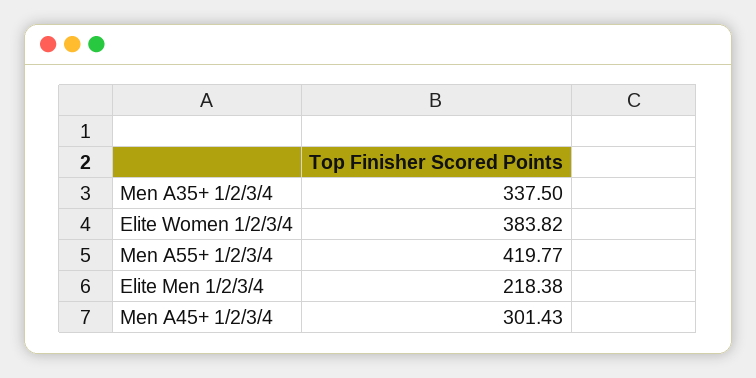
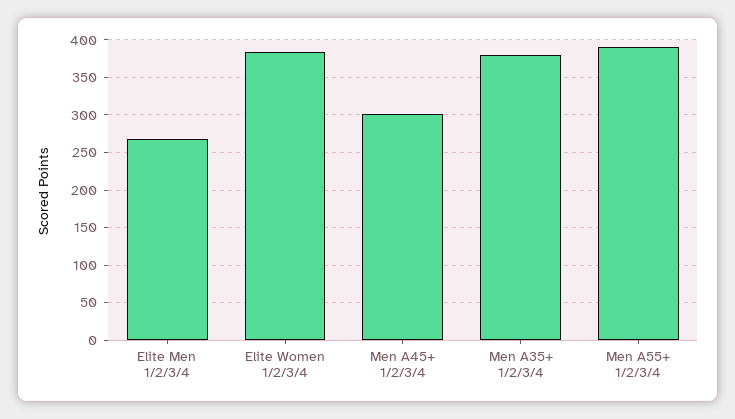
  {
-   "Men A35+ 1/2/3/4": 337.5,
+   "Men A35+ 1/2/3/4": 380,
    "Elite Women 1/2/3/4": 383.82,
-   "Men A55+ 1/2/3/4": 419.77,
+   "Men A55+ 1/2/3/4": 390,
-   "Elite Men 1/2/3/4": 218.38,
+   "Elite Men 1/2/3/4": 270,
    "Men A45+ 1/2/3/4": 301.43
  }

